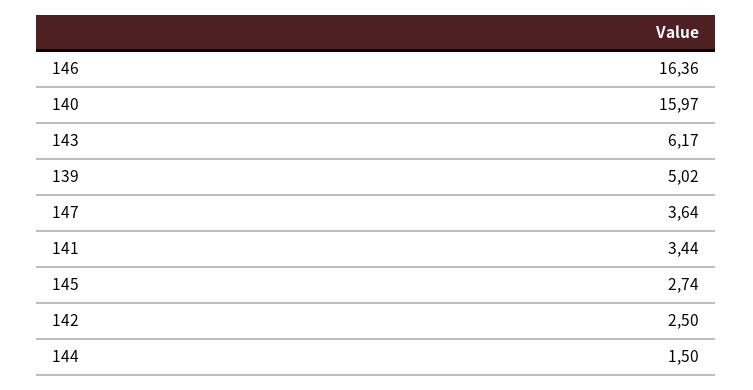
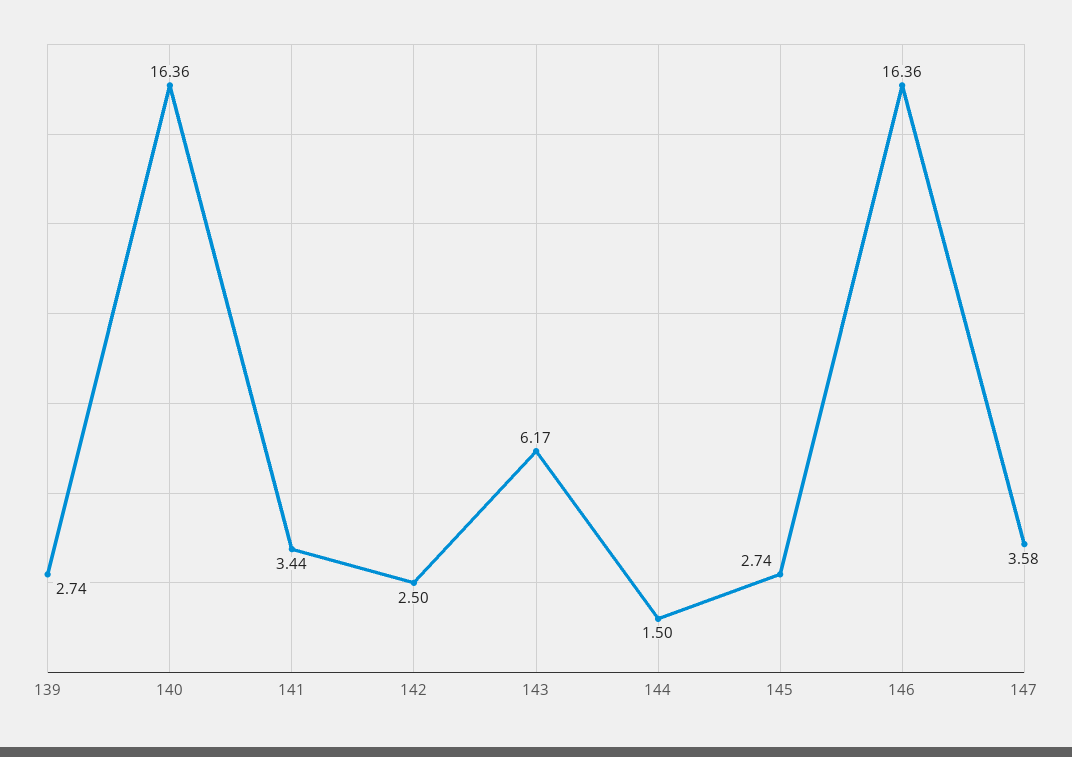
  {
    "146": 16.36,
-   "140": 15.97,
+   "140": 16.36,
    "143": 6.17,
-   "139": 5.02,
+   "139": 2.74,
-   "147": 3.64,
+   "147": 3.58,
    "141": 3.44,
    "145": 2.74,
    "142": 2.5,
    "144": 1.5
  }

